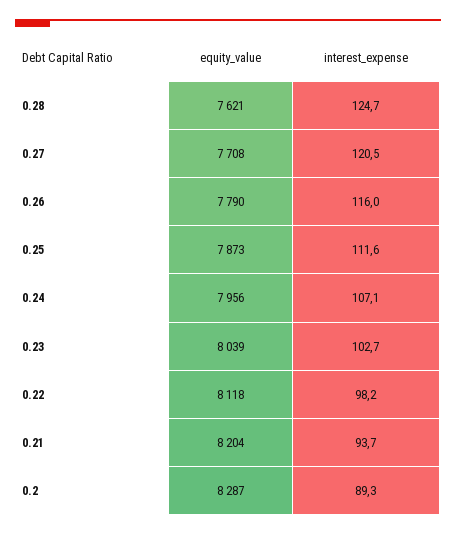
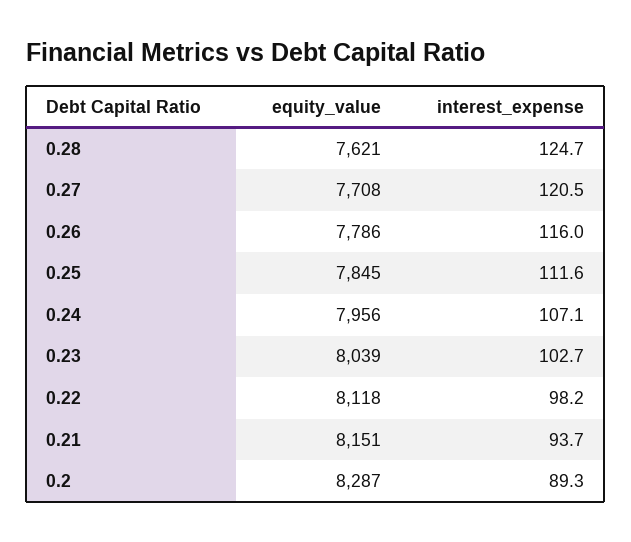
  {
    "equity_value": {
      "0.28": 7621,
      "0.27": 7708,
-     "0.26": 7790,
+     "0.26": 7786,
-     "0.25": 7873,
+     "0.25": 7845,
      "0.24": 7956,
      "0.23": 8039,
      "0.22": 8118,
-     "0.21": 8204,
+     "0.21": 8151,
      "0.2": 8287
    },
    "interest_expense": {
      "0.28": 124.7,
      "0.27": 120.5,
      "0.26": 116,
      "0.25": 111.6,
      "0.24": 107.1,
      "0.23": 102.7,
      "0.22": 98.2,
      "0.21": 93.7,
      "0.2": 89.3
    }
  }

